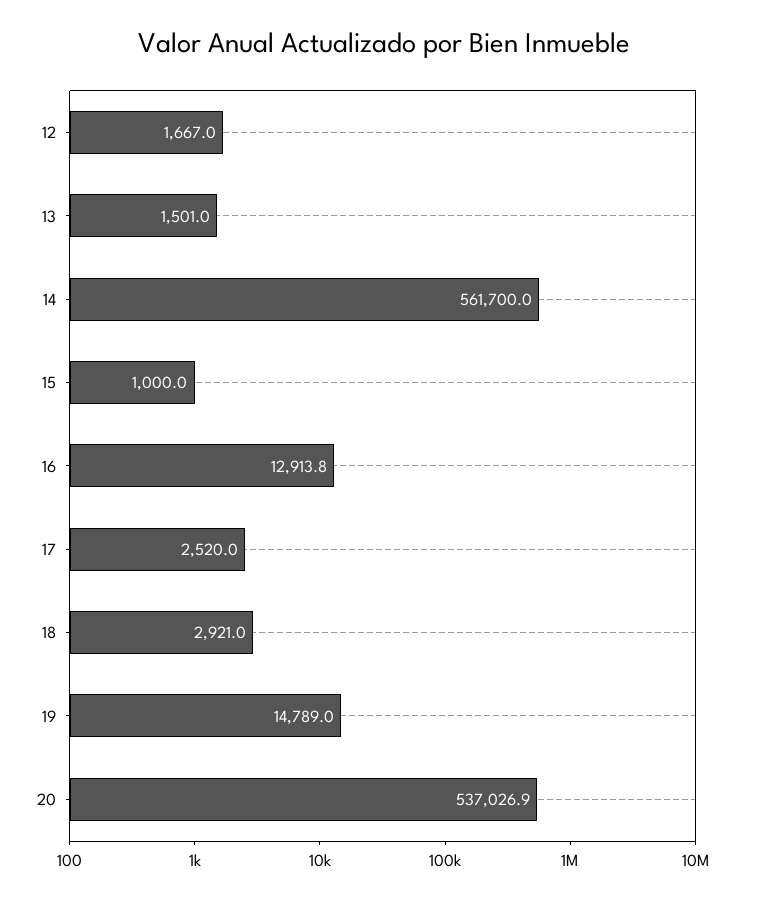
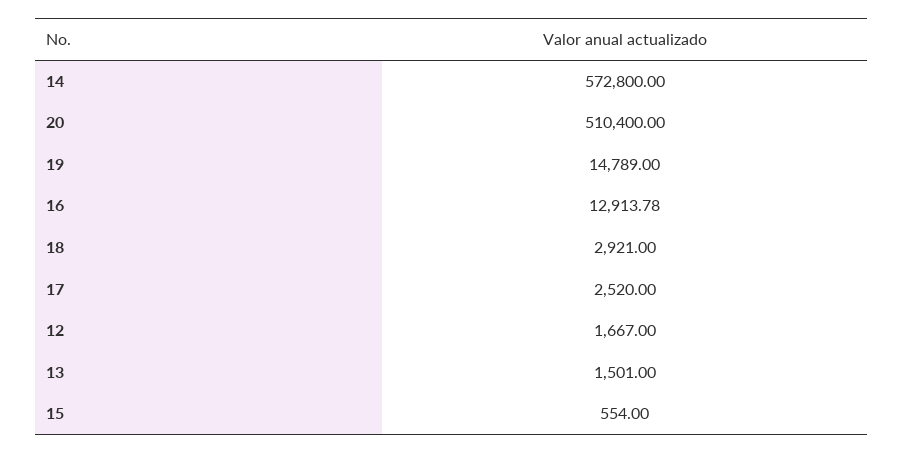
  {
    "12": 1667,
    "13": 1501,
-   "14": 561700,
+   "14": 572800,
-   "15": 1000,
+   "15": 554,
    "16": 12913.78,
    "17": 2520,
    "18": 2921,
    "19": 14789,
-   "20": 537026.9
+   "20": 510400
  }

